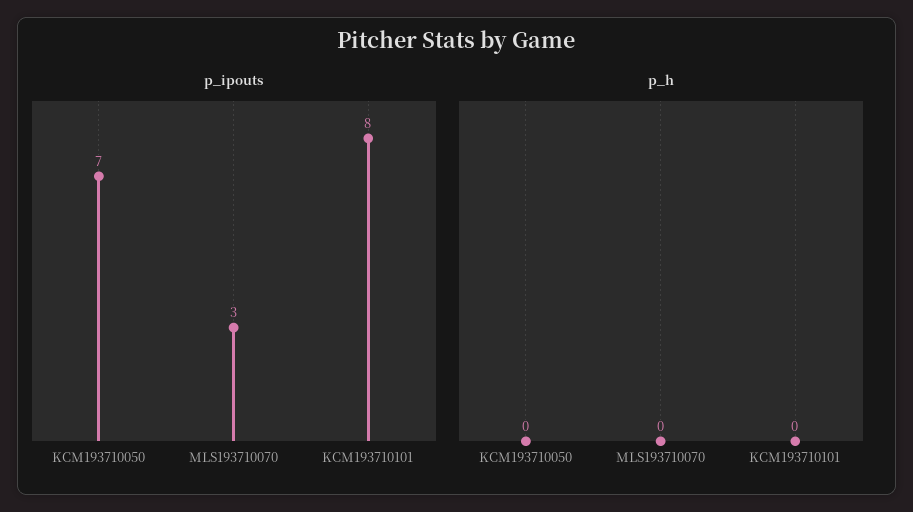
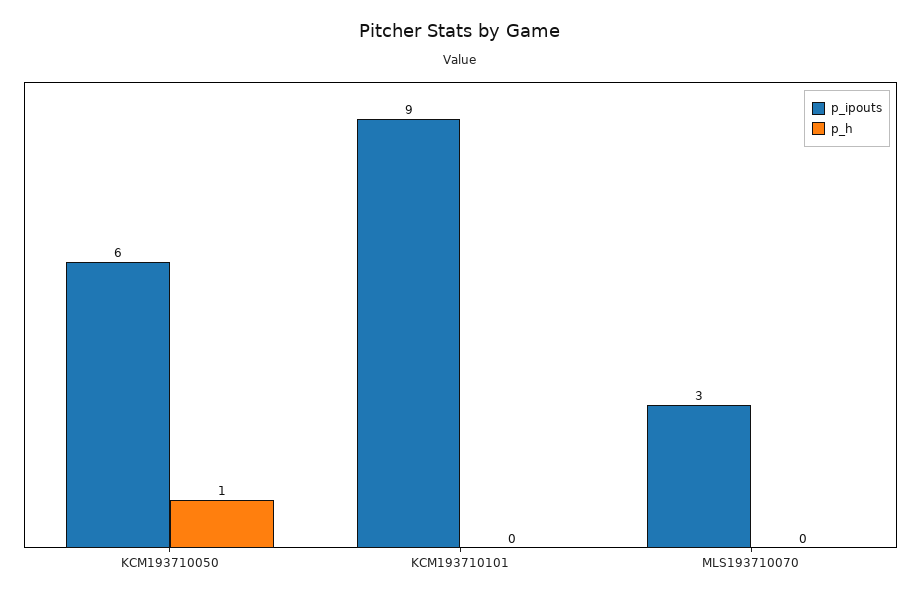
  {
    "p_ipouts": {
-     "KCM193710050": 7,
+     "KCM193710050": 6,
      "MLS193710070": 3,
-     "KCM193710101": 8
+     "KCM193710101": 9
    },
    "p_h": {
-     "KCM193710050": 0,
+     "KCM193710050": 1,
      "MLS193710070": 0,
      "KCM193710101": 0
    }
  }

